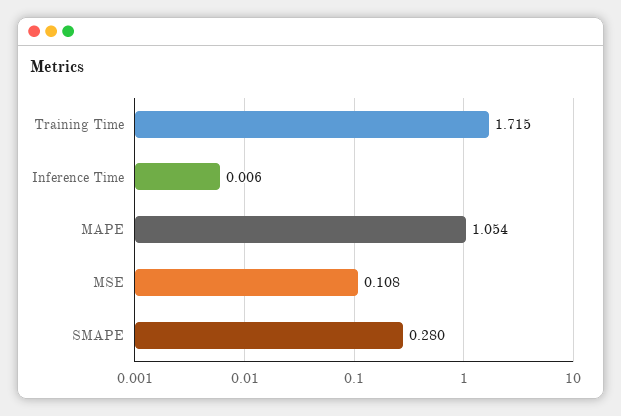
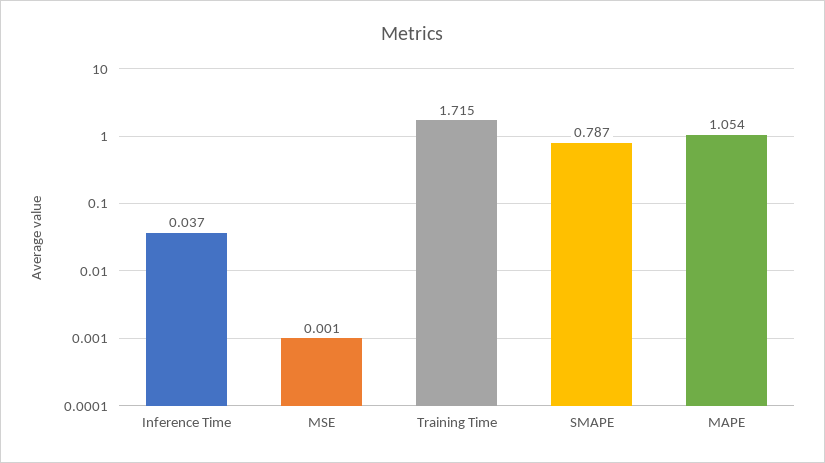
  {
    "Training Time": 1.715,
-   "Inference Time": 0.006,
+   "Inference Time": 0.037,
    "MAPE": 1.054,
-   "MSE": 0.108,
+   "MSE": 0.001,
-   "SMAPE": 0.28
+   "SMAPE": 0.787
  }

